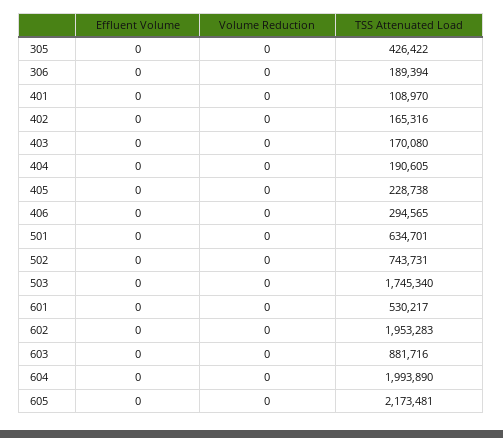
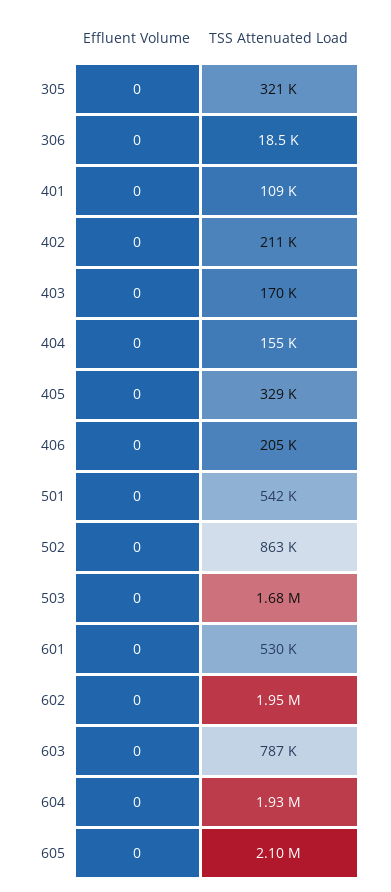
  {
    "Effluent Volume": {
      "305": 0,
      "306": 0,
      "401": 0,
      "402": 0,
      "403": 0,
      "404": 0,
      "405": 0,
      "406": 0,
      "501": 0,
      "502": 0,
      "503": 0,
      "601": 0,
      "602": 0,
      "603": 0,
      "604": 0,
      "605": 0
    },
-   "Volume Reduction": {
-     "305": 0,
-     "306": 0,
-     "401": 0,
-     "402": 0,
-     "403": 0,
-     "404": 0,
-     "405": 0,
-     "406": 0,
-     "501": 0,
-     "502": 0,
-     "503": 0,
-     "601": 0,
-     "602": 0,
-     "603": 0,
-     "604": 0,
-     "605": 0
-   },
    "TSS Attenuated Load": {
-     "305": 426422,
+     "305": 321000,
-     "306": 189394,
+     "306": 18500,
      "401": 108970,
-     "402": 165316,
+     "402": 211000,
      "403": 170080,
-     "404": 190605,
+     "404": 155000,
-     "405": 228738,
+     "405": 329000,
-     "406": 294565,
+     "406": 205000,
-     "501": 634701,
+     "501": 542000,
-     "502": 743731,
+     "502": 863000,
-     "503": 1745340,
+     "503": 1680000,
      "601": 530217,
      "602": 1953283,
-     "603": 881716,
+     "603": 787000,
-     "604": 1993890,
+     "604": 1930000,
-     "605": 2173481
+     "605": 2100000
    }
  }

